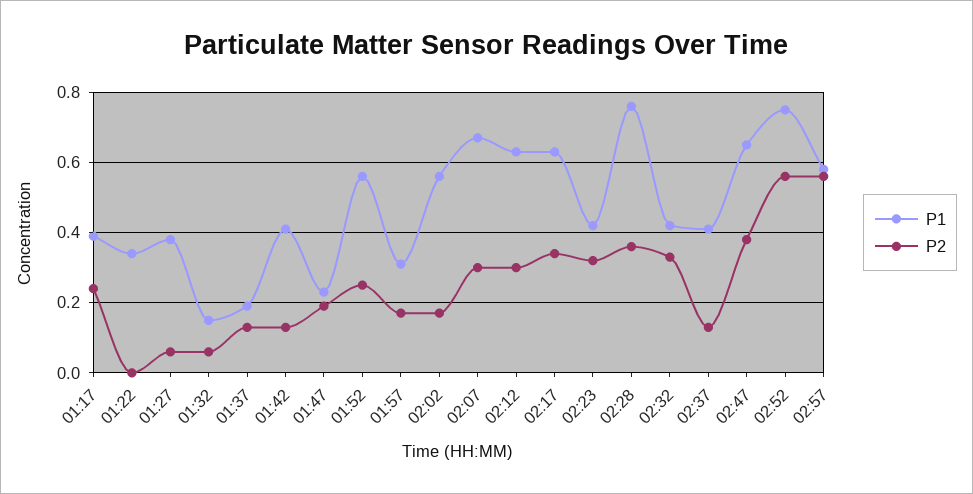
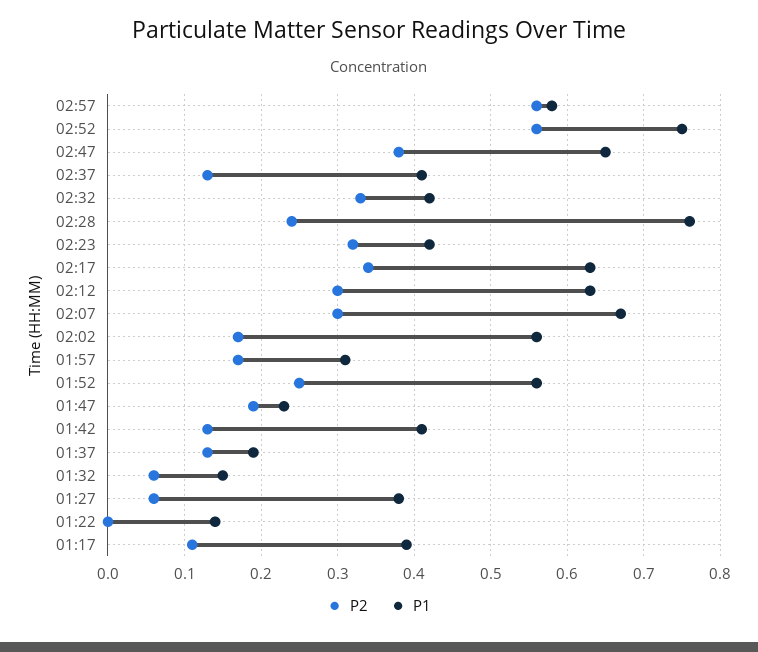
  {
    "P1": {
      "01:17": 0.39,
-     "01:22": 0.35,
+     "01:22": 0.14,
      "01:27": 0.38,
      "01:32": 0.15,
      "01:37": 0.19,
      "01:42": 0.41,
      "01:47": 0.23,
      "01:52": 0.56,
      "01:57": 0.31,
      "02:02": 0.56,
      "02:07": 0.67,
      "02:12": 0.63,
      "02:17": 0.63,
      "02:23": 0.42,
      "02:28": 0.76,
      "02:32": 0.42,
      "02:37": 0.41,
      "02:47": 0.65,
      "02:52": 0.75,
      "02:57": 0.58
    },
    "P2": {
-     "01:17": 0.25,
+     "01:17": 0.11,
      "01:22": 0,
      "01:27": 0.06,
      "01:32": 0.06,
      "01:37": 0.13,
      "01:42": 0.13,
      "01:47": 0.19,
      "01:52": 0.25,
      "01:57": 0.17,
      "02:02": 0.17,
      "02:07": 0.3,
      "02:12": 0.3,
      "02:17": 0.34,
      "02:23": 0.32,
-     "02:28": 0.35,
+     "02:28": 0.24,
      "02:32": 0.33,
      "02:37": 0.13,
      "02:47": 0.38,
      "02:52": 0.56,
      "02:57": 0.56
    }
  }

